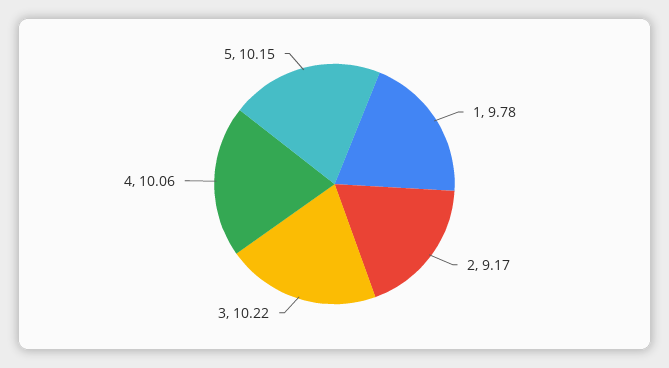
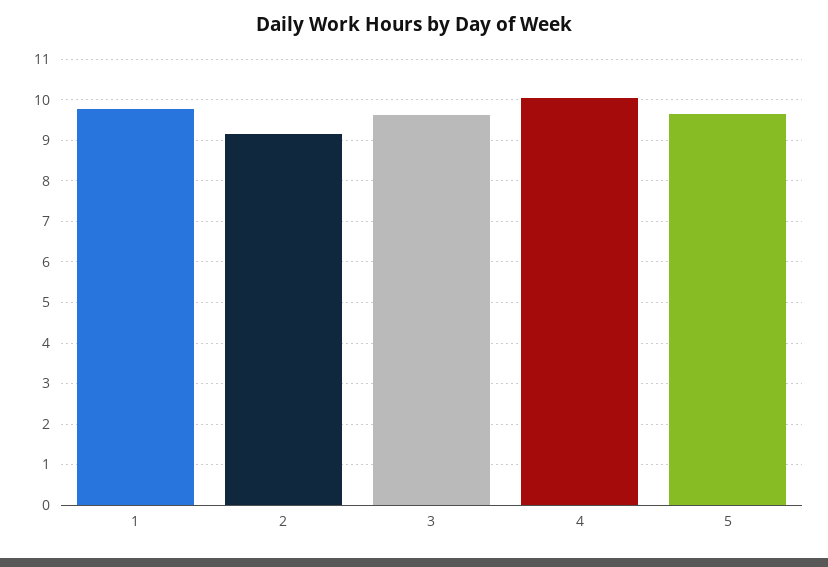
  {
    "1": 9.78,
    "2": 9.17,
-   "3": 10.22,
+   "3": 9.6,
    "4": 10.06,
-   "5": 10.15
+   "5": 9.6
  }

